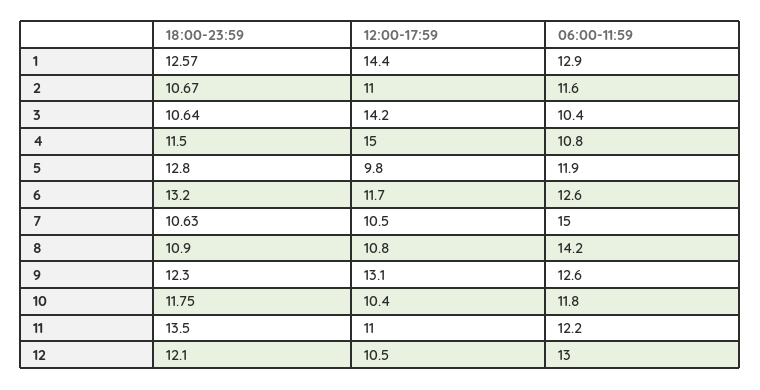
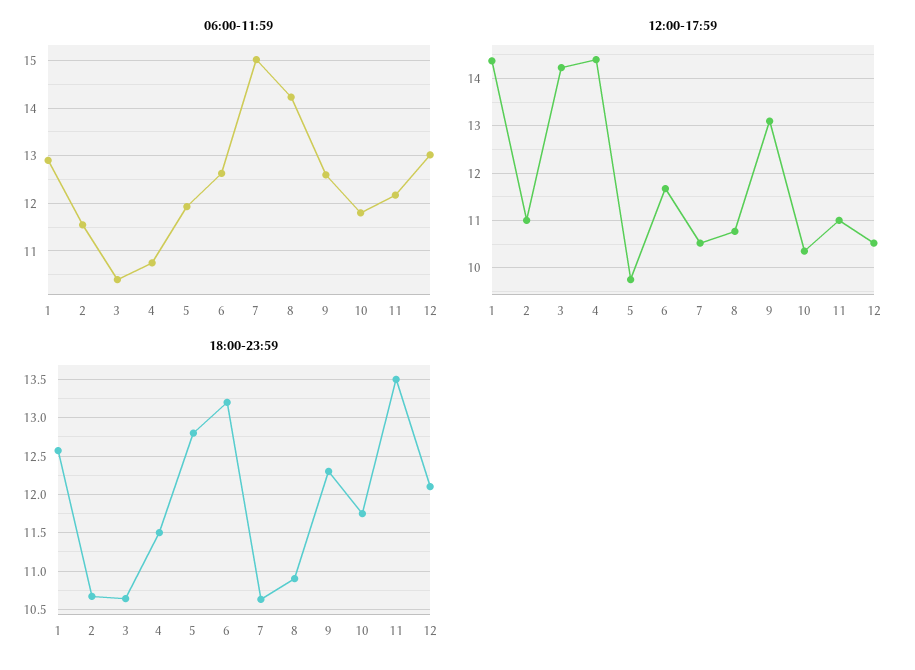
  {
    "18:00-23:59": {
      "1": 12.57,
      "2": 10.67,
      "3": 10.64,
      "4": 11.5,
      "5": 12.8,
      "6": 13.2,
      "7": 10.63,
      "8": 10.9,
      "9": 12.3,
      "10": 11.75,
      "11": 13.5,
      "12": 12.1
    },
    "12:00-17:59": {
      "1": 14.4,
      "2": 11,
      "3": 14.2,
-     "4": 15,
+     "4": 14.4,
      "5": 9.8,
      "6": 11.7,
      "7": 10.5,
      "8": 10.8,
      "9": 13.1,
      "10": 10.4,
      "11": 11,
      "12": 10.5
    },
    "06:00-11:59": {
      "1": 12.9,
      "2": 11.6,
      "3": 10.4,
      "4": 10.8,
      "5": 11.9,
      "6": 12.6,
      "7": 15,
      "8": 14.2,
      "9": 12.6,
      "10": 11.8,
      "11": 12.2,
      "12": 13
    }
  }

